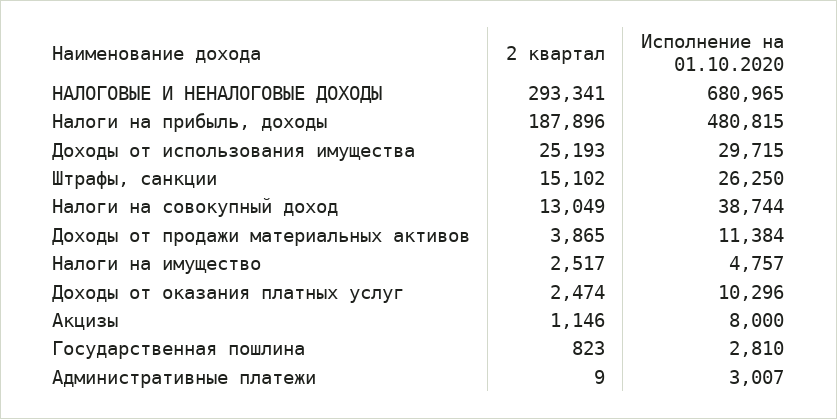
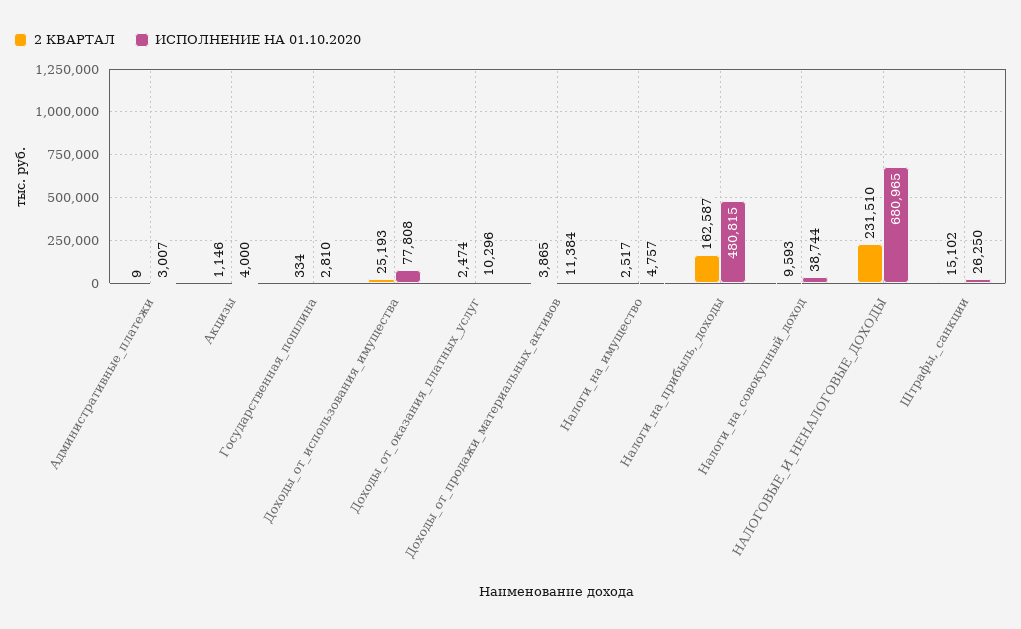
  {
    "2 квартал": {
-     "НАЛОГОВЫЕ И НЕНАЛОГОВЫЕ ДОХОДЫ": 293341,
+     "НАЛОГОВЫЕ И НЕНАЛОГОВЫЕ ДОХОДЫ": 231510,
-     "Налоги на прибыль, доходы": 187896,
+     "Налоги на прибыль, доходы": 162587,
      "Доходы от использования имущества": 25193,
      "Штрафы, санкции": 15102,
-     "Налоги на совокупный доход": 13049,
+     "Налоги на совокупный доход": 9593,
      "Доходы от продажи материальных активов": 3865,
      "Налоги на имущество": 2517,
      "Доходы от оказания платных услуг": 2474,
      "Акцизы": 1146,
-     "Государственная пошлина": 823,
+     "Государственная пошлина": 334,
      "Административные платежи": 9
    },
    "Исполнение на 01.10.2020": {
      "НАЛОГОВЫЕ И НЕНАЛОГОВЫЕ ДОХОДЫ": 680965,
      "Налоги на прибыль, доходы": 480815,
-     "Доходы от использования имущества": 29715,
+     "Доходы от использования имущества": 77808,
      "Штрафы, санкции": 26250,
      "Налоги на совокупный доход": 38744,
      "Доходы от продажи материальных активов": 11384,
      "Налоги на имущество": 4757,
      "Доходы от оказания платных услуг": 10296,
-     "Акцизы": 8000,
+     "Акцизы": 4000,
      "Государственная пошлина": 2810,
      "Административные платежи": 3007
    }
  }

